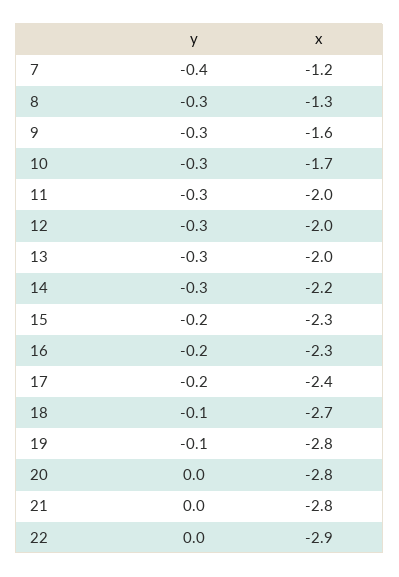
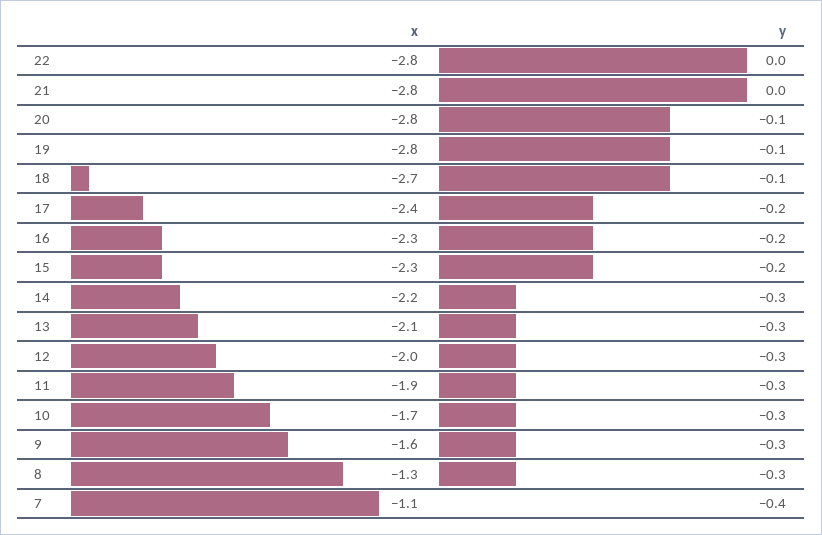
  {
    "y": {
      "7": -0.4,
      "8": -0.3,
      "9": -0.3,
      "10": -0.3,
      "11": -0.3,
      "12": -0.3,
      "13": -0.3,
      "14": -0.3,
      "15": -0.2,
      "16": -0.2,
      "17": -0.2,
      "18": -0.1,
      "19": -0.1,
-     "20": 0,
+     "20": -0.1,
      "21": 0,
      "22": 0
    },
    "x": {
-     "7": -1.2,
+     "7": -1.1,
      "8": -1.3,
      "9": -1.6,
      "10": -1.7,
-     "11": -2,
+     "11": -1.9,
      "12": -2,
-     "13": -2,
+     "13": -2.1,
      "14": -2.2,
      "15": -2.3,
      "16": -2.3,
      "17": -2.4,
      "18": -2.7,
      "19": -2.8,
      "20": -2.8,
      "21": -2.8,
-     "22": -2.9
+     "22": -2.8
    }
  }

